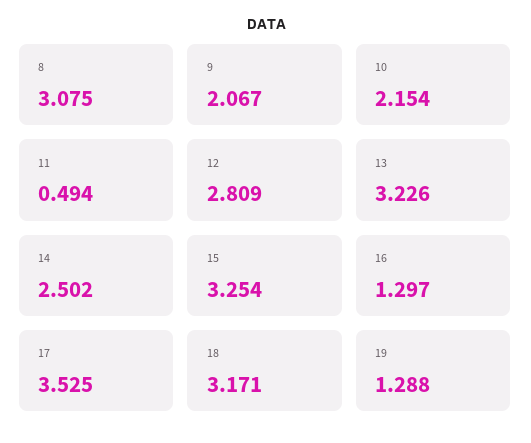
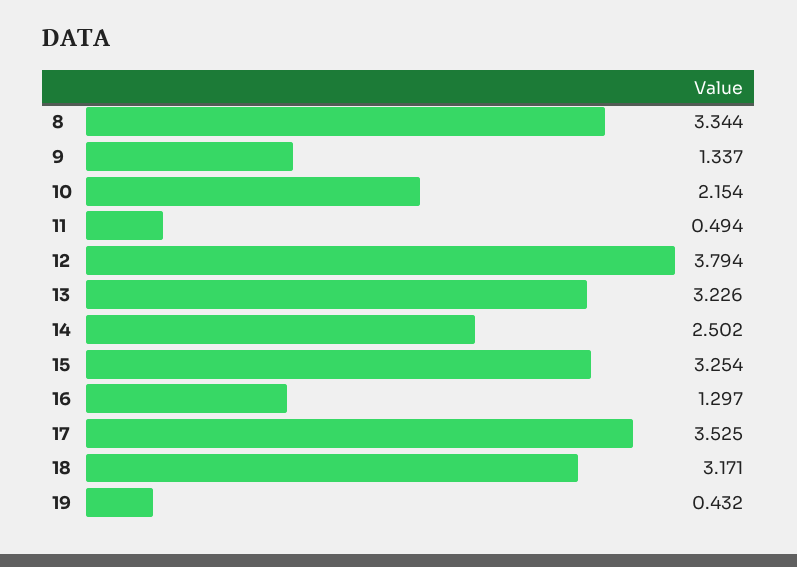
  {
-   "8": 3.075,
+   "8": 3.344,
-   "9": 2.067,
+   "9": 1.337,
    "10": 2.154,
    "11": 0.494,
-   "12": 2.809,
+   "12": 3.794,
    "13": 3.226,
    "14": 2.502,
    "15": 3.254,
    "16": 1.297,
    "17": 3.525,
    "18": 3.171,
-   "19": 1.288
+   "19": 0.432
  }

